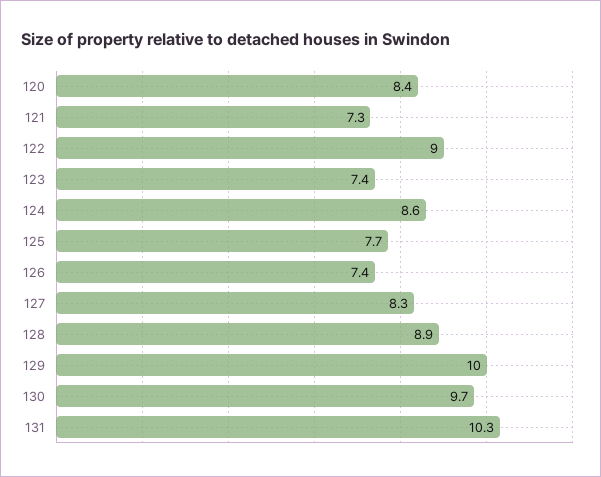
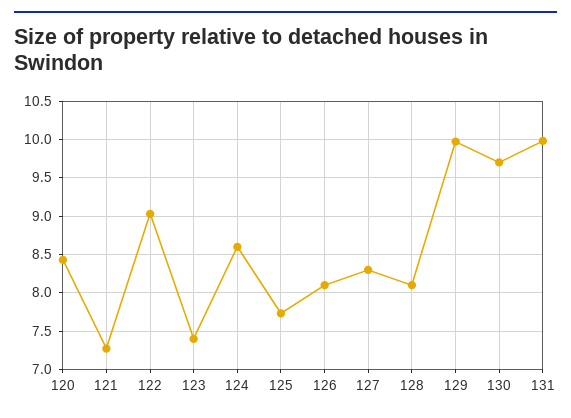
  {
    "120": 8.4,
    "121": 7.3,
    "122": 9,
    "123": 7.4,
    "124": 8.6,
    "125": 7.7,
-   "126": 7.4,
+   "126": 8.1,
    "127": 8.3,
-   "128": 8.9,
+   "128": 8.1,
    "129": 10,
    "130": 9.7,
-   "131": 10.3
+   "131": 10
  }

